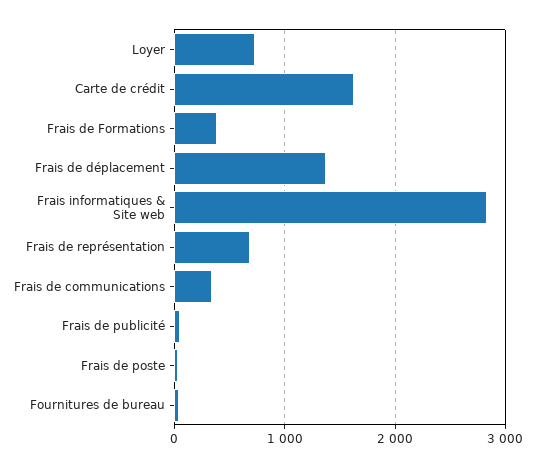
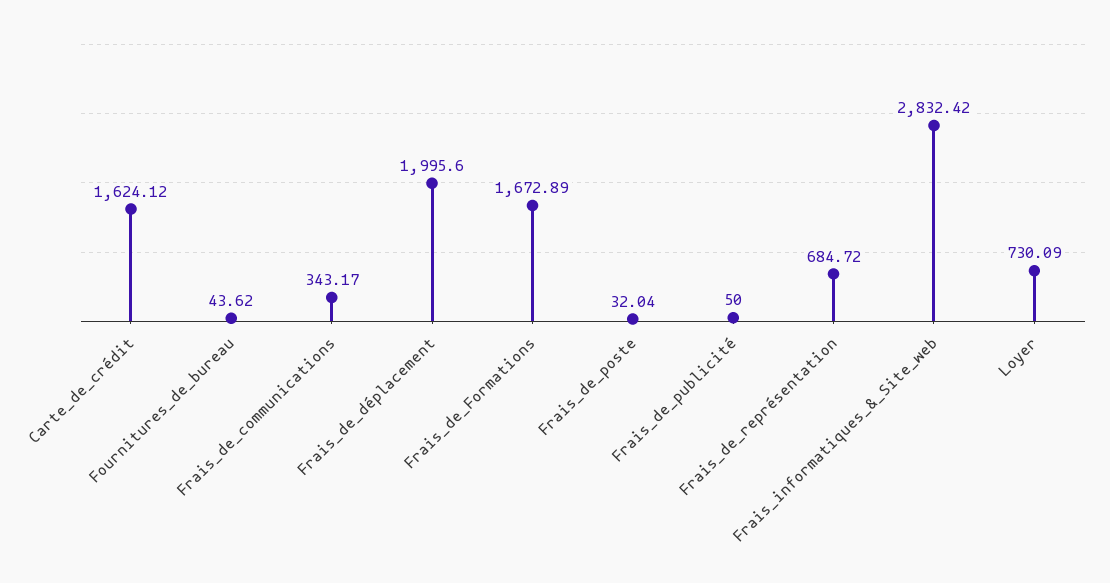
  {
    "Loyer": 730.09,
    "Carte de crédit": 1624.12,
-   "Frais de Formations": 400,
+   "Frais de Formations": 1672.89,
-   "Frais de déplacement": 1400,
+   "Frais de déplacement": 1995.6,
    "Frais informatiques & Site web": 2832.42,
    "Frais de représentation": 684.72,
    "Frais de communications": 343.17,
    "Frais de publicité": 50,
    "Frais de poste": 32.04,
    "Fournitures de bureau": 43.62
  }

